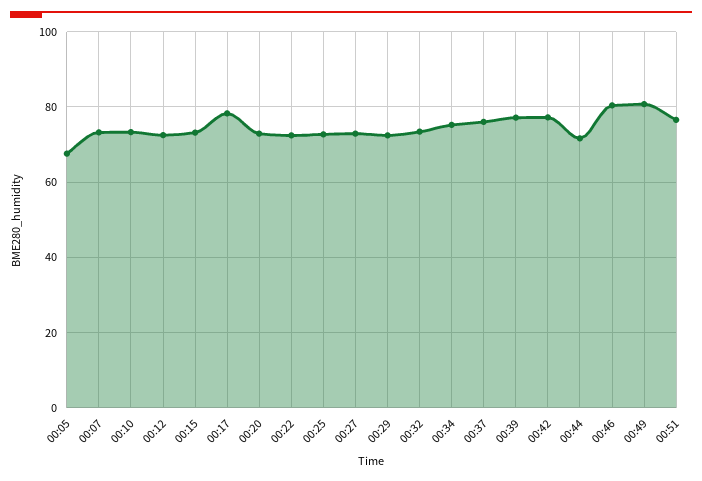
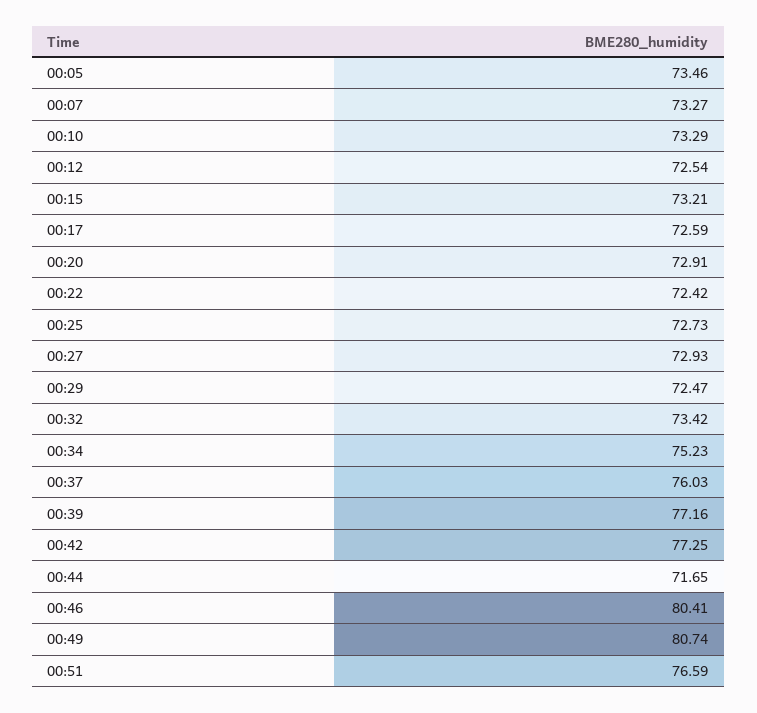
  {
-   "00:05": 68,
+   "00:05": 73.46,
    "00:07": 73.27,
    "00:10": 73.29,
    "00:12": 72.54,
    "00:15": 73.21,
-   "00:17": 78,
+   "00:17": 72.59,
    "00:20": 72.91,
    "00:22": 72.42,
    "00:25": 72.73,
    "00:27": 72.93,
    "00:29": 72.47,
    "00:32": 73.42,
    "00:34": 75.23,
    "00:37": 76.03,
    "00:39": 77.16,
    "00:42": 77.25,
    "00:44": 71.65,
    "00:46": 80.41,
    "00:49": 80.74,
    "00:51": 76.59
  }

